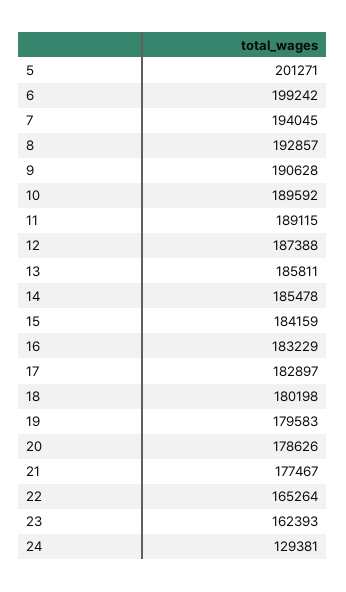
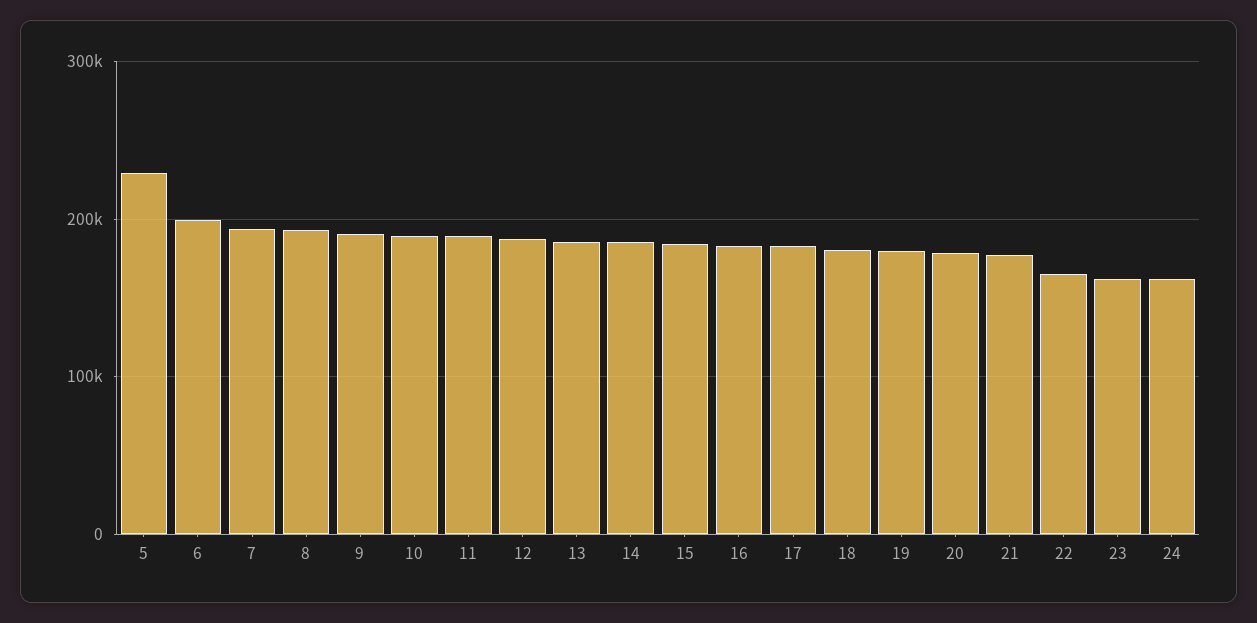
  {
-   "5": 201271,
+   "5": 230000,
    "6": 199242,
    "7": 194045,
    "8": 192857,
    "9": 190628,
    "10": 189592,
    "11": 189115,
    "12": 187388,
    "13": 185811,
    "14": 185478,
    "15": 184159,
    "16": 183229,
    "17": 182897,
    "18": 180198,
    "19": 179583,
    "20": 178626,
    "21": 177467,
    "22": 165264,
    "23": 162393,
-   "24": 129381
+   "24": 160000
  }

